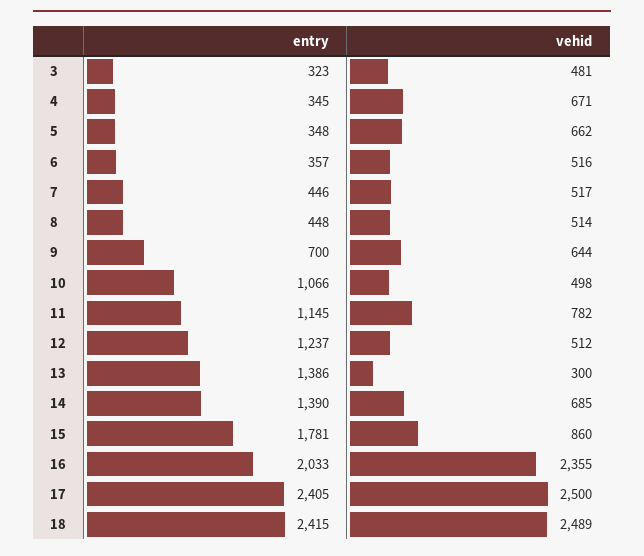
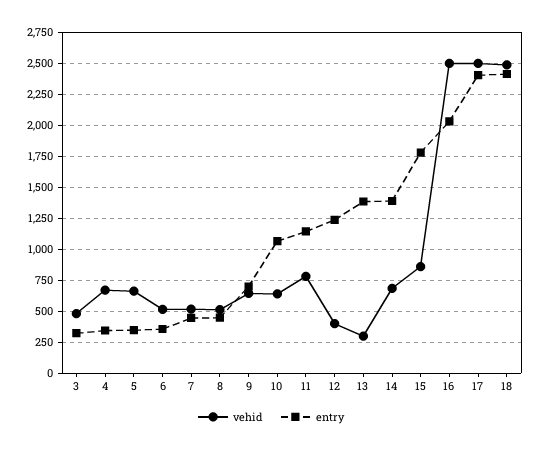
  {
    "entry": {
      "3": 323,
      "4": 345,
      "5": 348,
      "6": 357,
      "7": 446,
      "8": 448,
      "9": 700,
      "10": 1066,
      "11": 1145,
      "12": 1237,
      "13": 1386,
      "14": 1390,
      "15": 1781,
      "16": 2033,
      "17": 2405,
      "18": 2415
    },
    "vehid": {
      "3": 481,
      "4": 671,
      "5": 662,
      "6": 516,
      "7": 517,
      "8": 514,
      "9": 644,
-     "10": 498,
+     "10": 650,
      "11": 782,
-     "12": 512,
+     "12": 400,
      "13": 300,
      "14": 685,
      "15": 860,
-     "16": 2355,
+     "16": 2500,
      "17": 2500,
      "18": 2489
    }
  }

